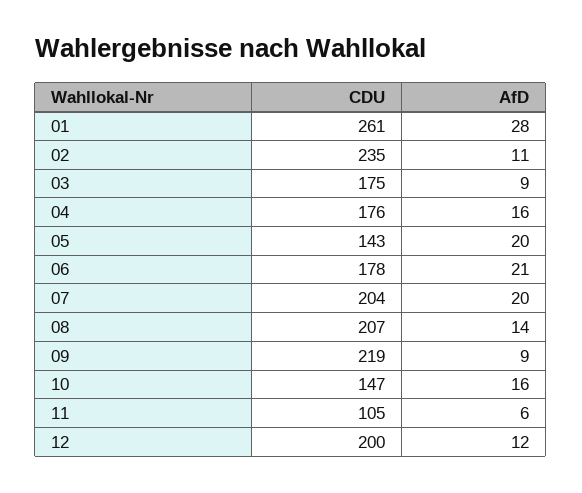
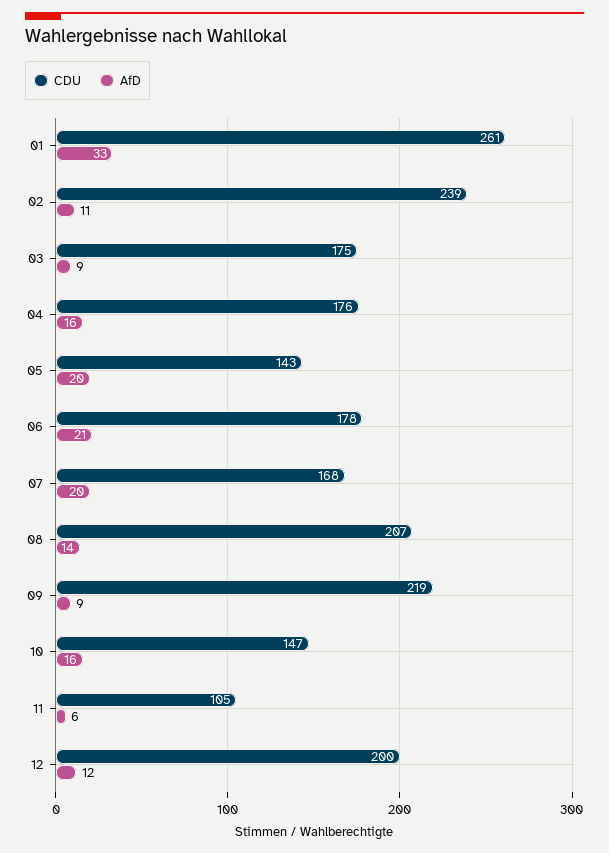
  {
    "CDU": {
      "01": 261,
-     "02": 235,
+     "02": 239,
      "03": 175,
      "04": 176,
      "05": 143,
      "06": 178,
-     "07": 204,
+     "07": 168,
      "08": 207,
      "09": 219,
      "10": 147,
      "11": 105,
      "12": 200
    },
    "AfD": {
-     "01": 28,
+     "01": 33,
      "02": 11,
      "03": 9,
      "04": 16,
      "05": 20,
      "06": 21,
      "07": 20,
      "08": 14,
      "09": 9,
      "10": 16,
      "11": 6,
      "12": 12
    }
  }

